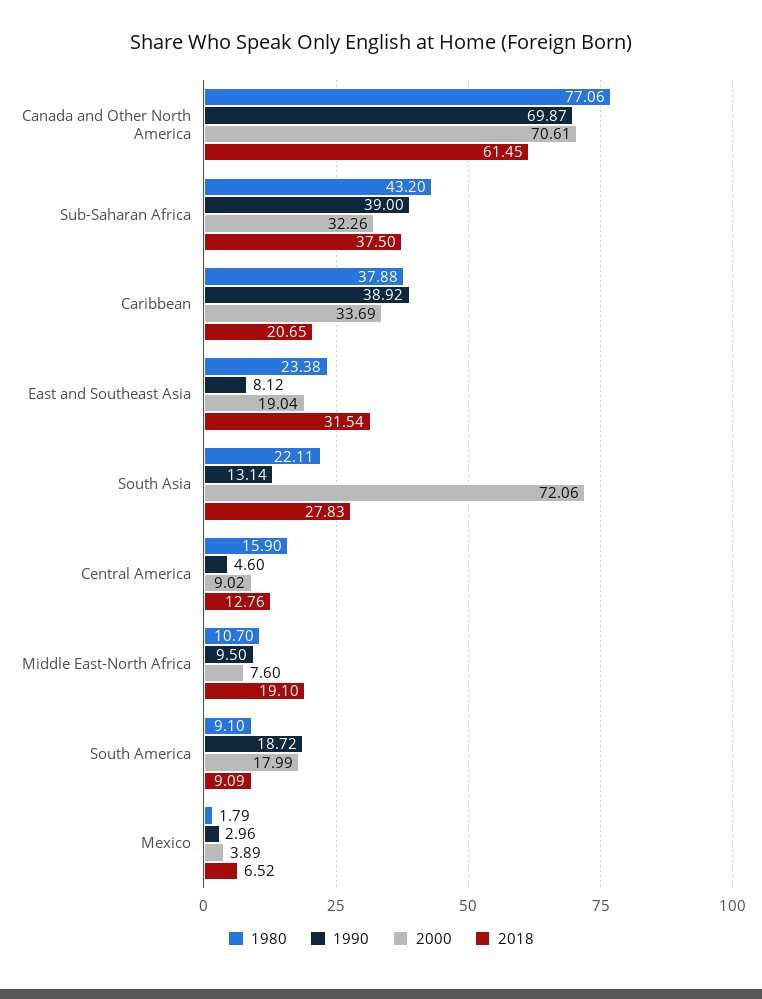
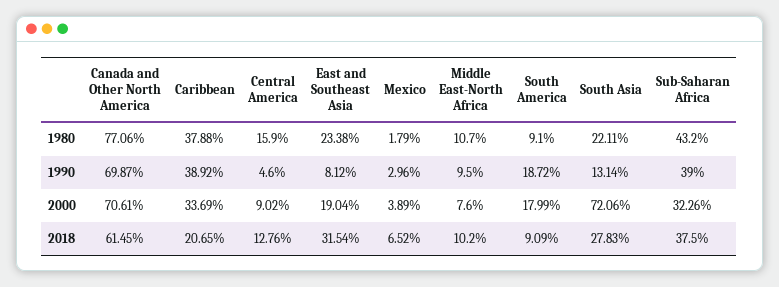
  {
    "1980": {
      "Canada and Other North America": 77.06,
      "Sub-Saharan Africa": 43.2,
      "Caribbean": 37.88,
      "East and Southeast Asia": 23.38,
      "South Asia": 22.11,
      "Central America": 15.9,
      "Middle East-North Africa": 10.7,
      "South America": 9.1,
      "Mexico": 1.79
    },
    "1990": {
      "Canada and Other North America": 69.87,
      "Sub-Saharan Africa": 39,
      "Caribbean": 38.92,
      "East and Southeast Asia": 8.12,
      "South Asia": 13.14,
      "Central America": 4.6,
      "Middle East-North Africa": 9.5,
      "South America": 18.72,
      "Mexico": 2.96
    },
    "2000": {
      "Canada and Other North America": 70.61,
      "Sub-Saharan Africa": 32.26,
      "Caribbean": 33.69,
      "East and Southeast Asia": 19.04,
      "South Asia": 72.06,
      "Central America": 9.02,
      "Middle East-North Africa": 7.6,
      "South America": 17.99,
      "Mexico": 3.89
    },
    "2018": {
      "Canada and Other North America": 61.45,
      "Sub-Saharan Africa": 37.5,
      "Caribbean": 20.65,
      "East and Southeast Asia": 31.54,
      "South Asia": 27.83,
      "Central America": 12.76,
-     "Middle East-North Africa": 19.1,
+     "Middle East-North Africa": 10.2,
      "South America": 9.09,
      "Mexico": 6.52
    }
  }

